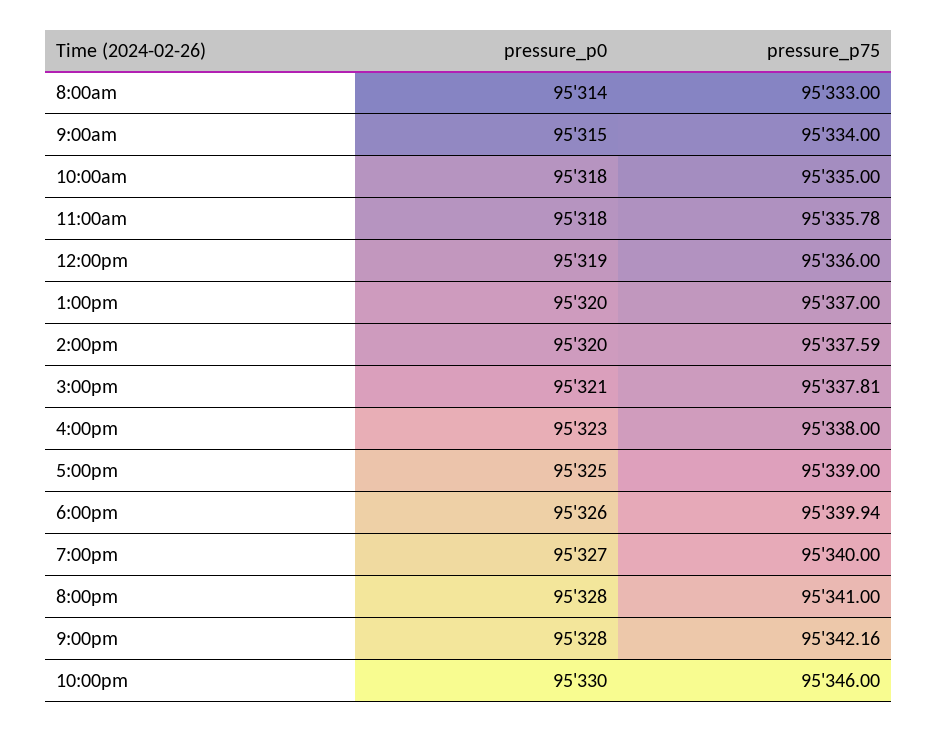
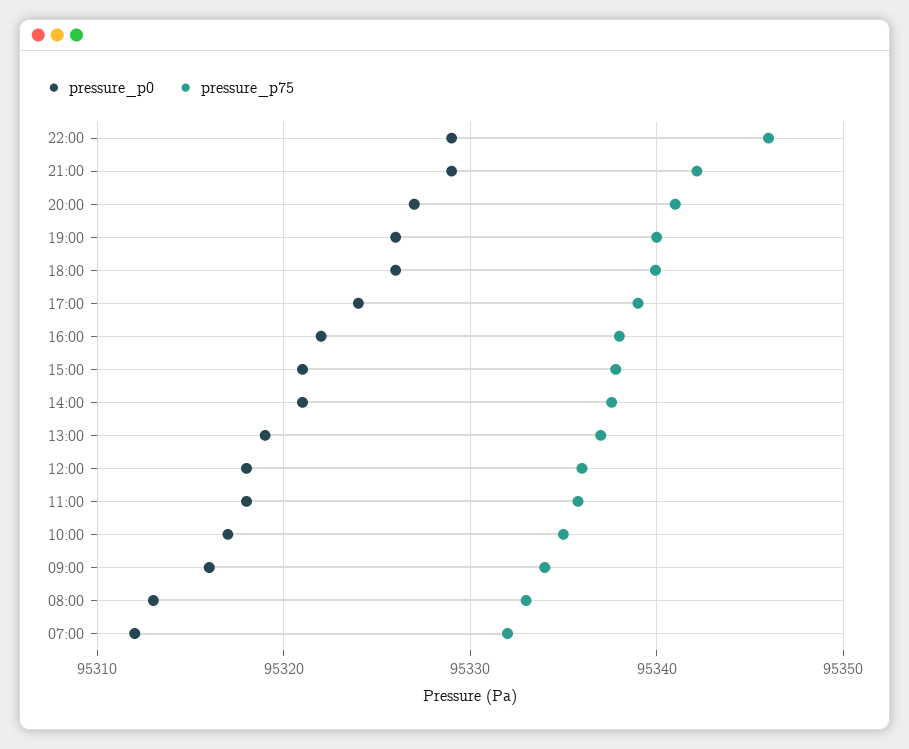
  {
    "pressure_p0": {
-     "8:00am": 95314,
+     "8:00am": 95313,
-     "9:00am": 95315,
+     "9:00am": 95316,
-     "10:00am": 95318,
+     "10:00am": 95317,
      "11:00am": 95318,
-     "12:00pm": 95319,
+     "12:00pm": 95318,
-     "1:00pm": 95320,
+     "1:00pm": 95319,
-     "2:00pm": 95320,
+     "2:00pm": 95321,
      "3:00pm": 95321,
-     "4:00pm": 95323,
+     "4:00pm": 95322,
-     "5:00pm": 95325,
+     "5:00pm": 95324,
      "6:00pm": 95326,
-     "7:00pm": 95327,
+     "7:00pm": 95326,
-     "8:00pm": 95328,
+     "8:00pm": 95327,
-     "9:00pm": 95328,
+     "9:00pm": 95329,
-     "10:00pm": 95330
+     "10:00pm": 95329,
+     "07:00": 95312
    },
    "pressure_p75": {
      "8:00am": 95333,
      "9:00am": 95334,
      "10:00am": 95335,
      "11:00am": 95335.78,
      "12:00pm": 95336,
      "1:00pm": 95337,
      "2:00pm": 95337.59,
      "3:00pm": 95337.81,
      "4:00pm": 95338,
      "5:00pm": 95339,
      "6:00pm": 95339.94,
      "7:00pm": 95340,
      "8:00pm": 95341,
      "9:00pm": 95342.16,
-     "10:00pm": 95346
+     "10:00pm": 95346,
+     "07:00": 95332
    }
  }

